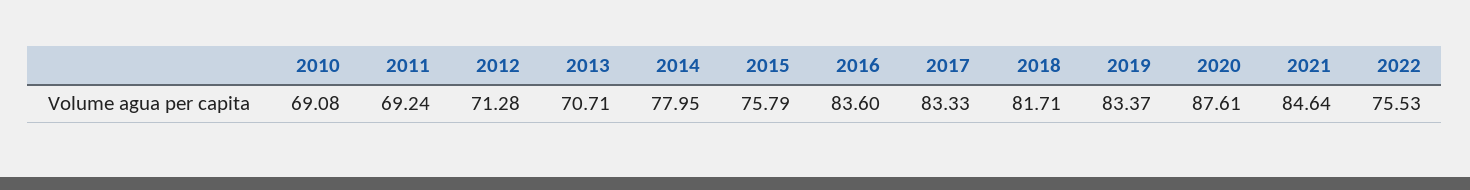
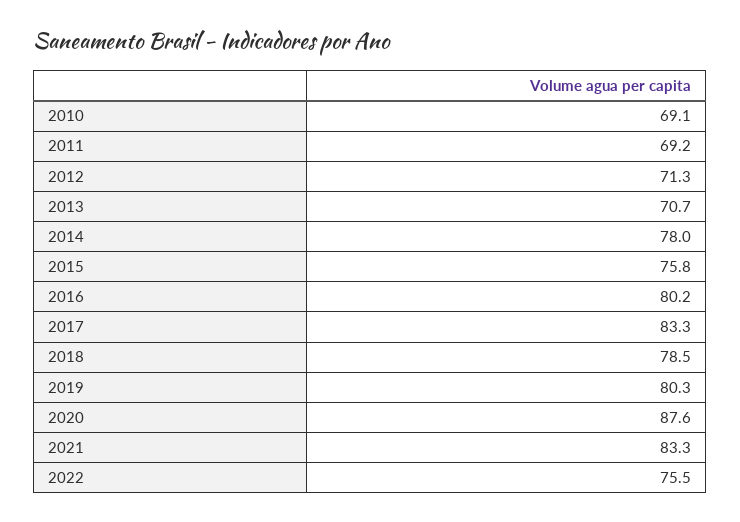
  {
    "2010": 69.08,
    "2011": 69.24,
    "2012": 71.28,
    "2013": 70.71,
    "2014": 77.95,
    "2015": 75.79,
-   "2016": 83.6,
+   "2016": 80.2,
    "2017": 83.33,
-   "2018": 81.71,
+   "2018": 78.5,
-   "2019": 83.37,
+   "2019": 80.3,
    "2020": 87.61,
-   "2021": 84.64,
+   "2021": 83.3,
    "2022": 75.53
  }

